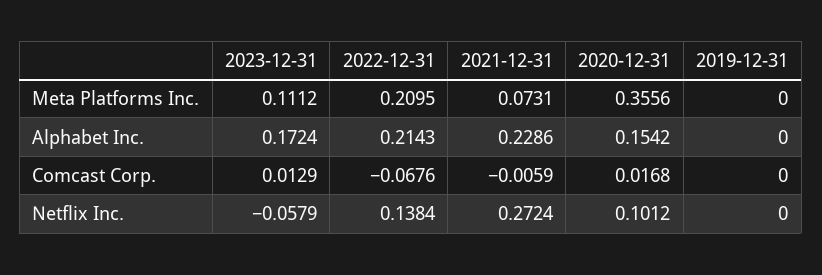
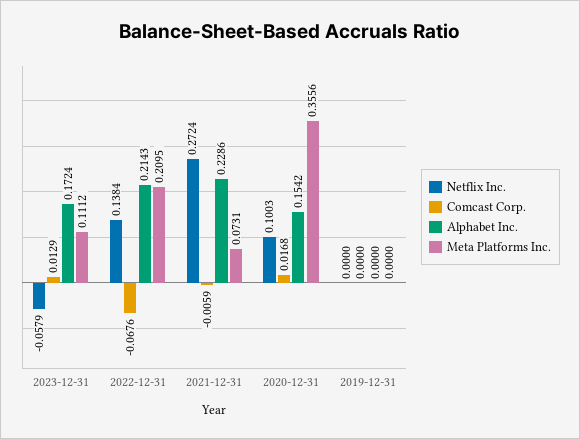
  {
    "Meta Platforms Inc.": {
      "2023-12-31": 0.1112,
      "2022-12-31": 0.2095,
      "2021-12-31": 0.0731,
      "2020-12-31": 0.3556,
      "2019-12-31": 0
    },
    "Alphabet Inc.": {
      "2023-12-31": 0.1724,
      "2022-12-31": 0.2143,
      "2021-12-31": 0.2286,
      "2020-12-31": 0.1542,
      "2019-12-31": 0
    },
    "Comcast Corp.": {
      "2023-12-31": 0.0129,
      "2022-12-31": -0.0676,
      "2021-12-31": -0.0059,
      "2020-12-31": 0.0168,
      "2019-12-31": 0
    },
    "Netflix Inc.": {
      "2023-12-31": -0.0579,
      "2022-12-31": 0.1384,
      "2021-12-31": 0.2724,
-     "2020-12-31": 0.1012,
+     "2020-12-31": 0.1003,
      "2019-12-31": 0
    }
  }

